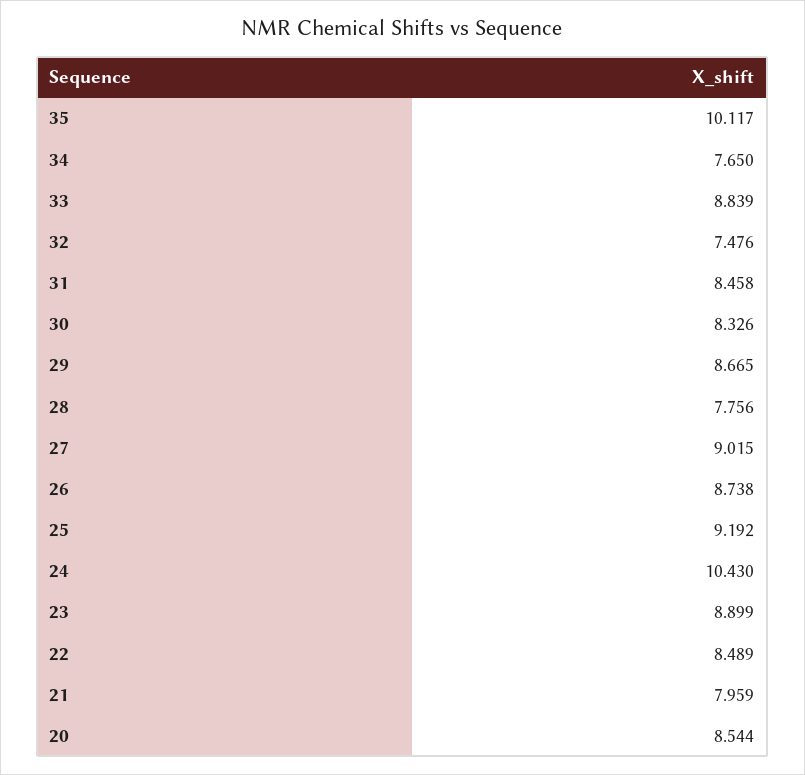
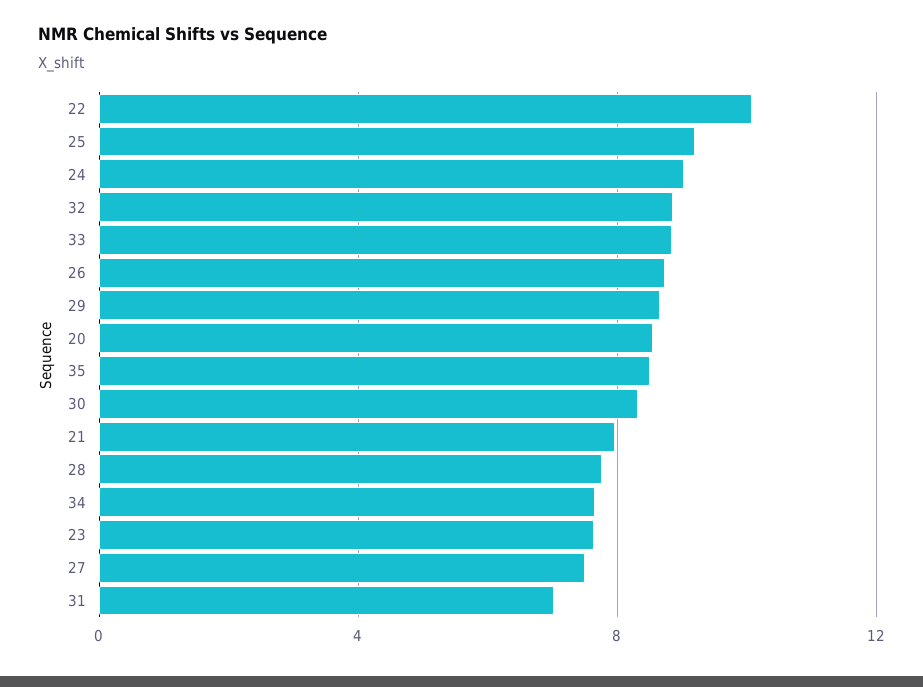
  {
-   "35": 10.117,
+   "35": 8.5,
    "34": 7.65,
    "33": 8.839,
-   "32": 7.476,
+   "32": 9,
-   "31": 8.458,
+   "31": 7,
    "30": 8.326,
    "29": 8.665,
    "28": 7.756,
-   "27": 9.015,
+   "27": 7.5,
    "26": 8.738,
    "25": 9.192,
-   "24": 10.43,
+   "24": 9,
-   "23": 8.899,
+   "23": 7.5,
-   "22": 8.489,
+   "22": 10,
    "21": 7.959,
    "20": 8.544
  }

